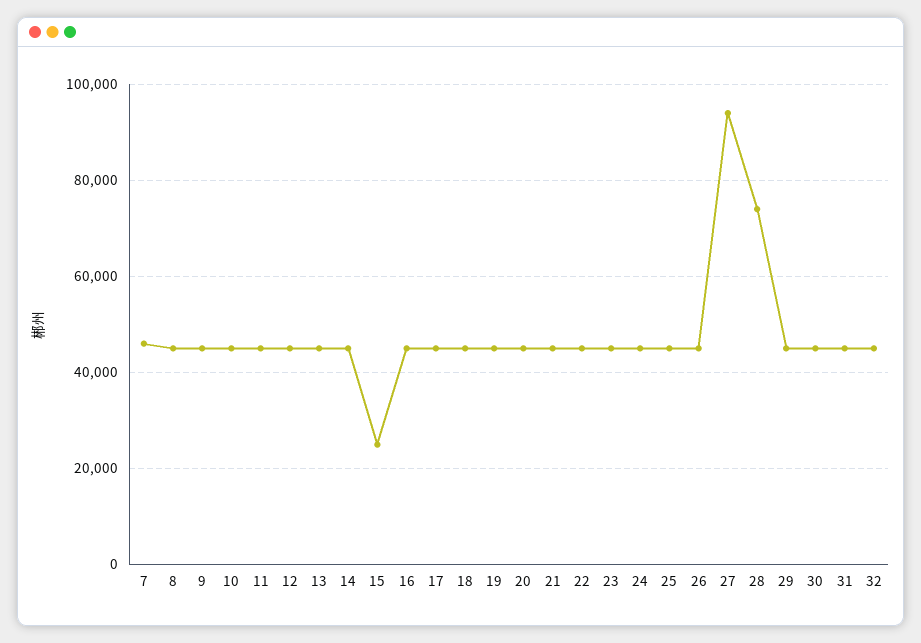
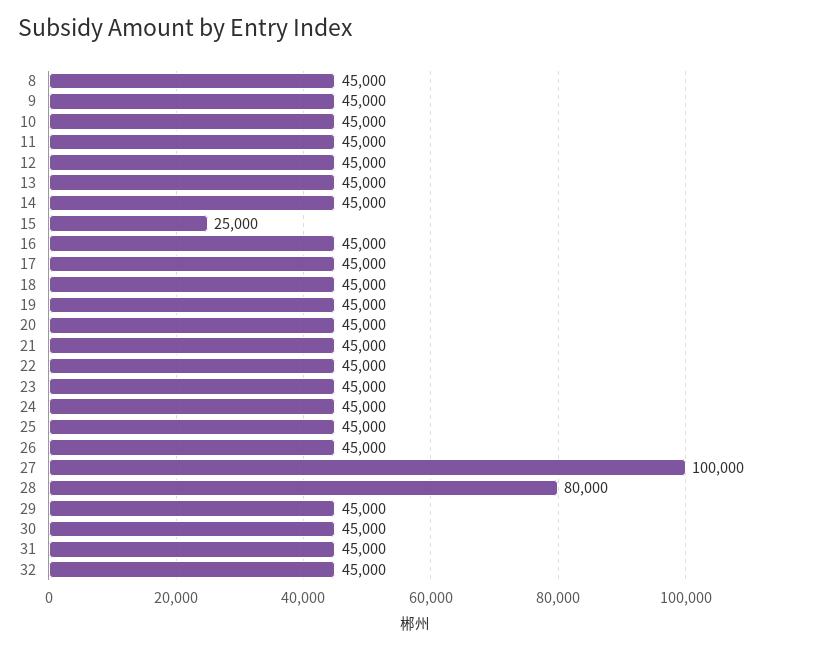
  {
-   "7": 46000,
    "8": 45000,
    "9": 45000,
    "10": 45000,
    "11": 45000,
    "12": 45000,
    "13": 45000,
    "14": 45000,
    "15": 25000,
    "16": 45000,
    "17": 45000,
    "18": 45000,
    "19": 45000,
    "20": 45000,
    "21": 45000,
    "22": 45000,
    "23": 45000,
    "24": 45000,
    "25": 45000,
    "26": 45000,
-   "27": 94000,
+   "27": 100000,
-   "28": 74000,
+   "28": 80000,
    "29": 45000,
    "30": 45000,
    "31": 45000,
    "32": 45000
  }

